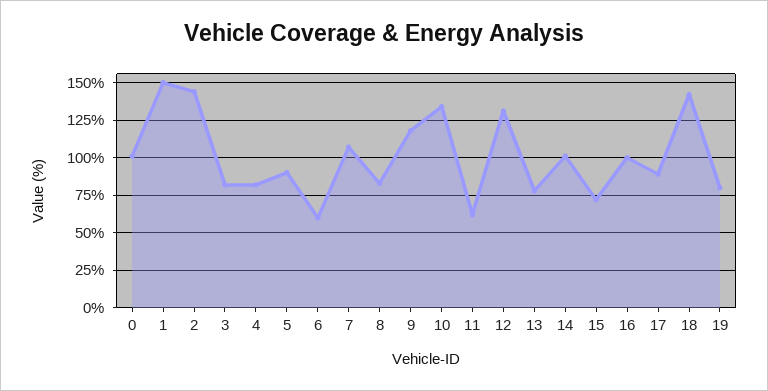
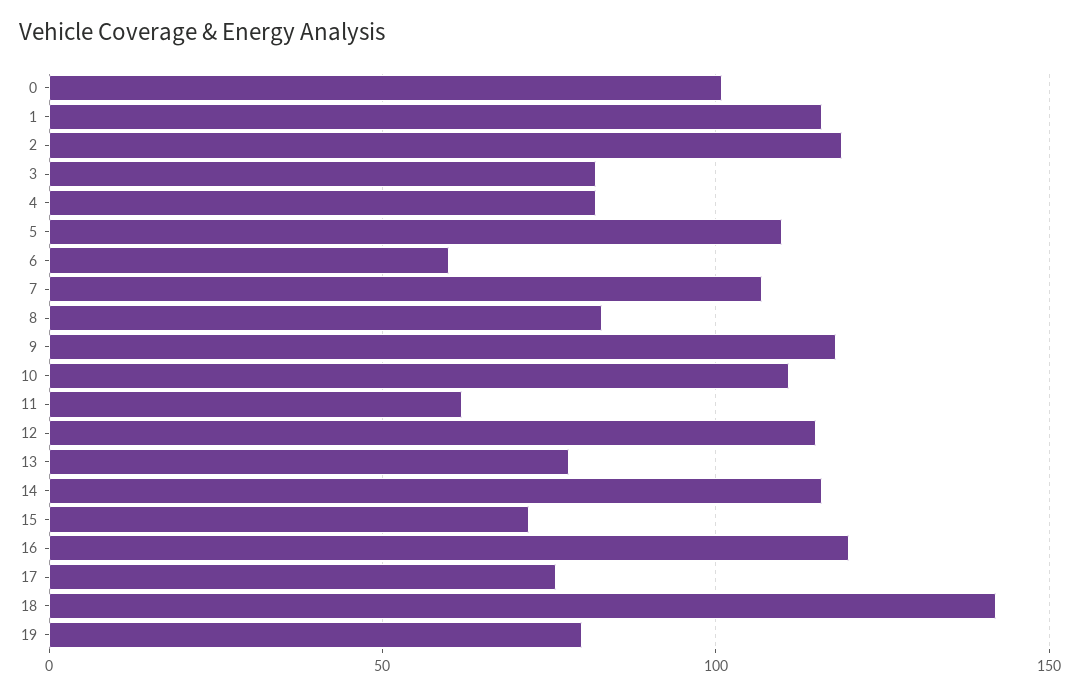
  {
    "0": 100,
-   "1": 150,
+   "1": 115,
-   "2": 145,
+   "2": 120,
    "3": 80,
    "4": 80,
-   "5": 90,
+   "5": 110,
    "6": 60,
    "7": 105,
    "8": 85,
    "9": 120,
-   "10": 135,
+   "10": 110,
    "11": 60,
-   "12": 130,
+   "12": 115,
    "13": 80,
-   "14": 100,
+   "14": 115,
    "15": 70,
-   "16": 100,
+   "16": 120,
-   "17": 90,
+   "17": 75,
    "18": 140,
    "19": 80
  }

